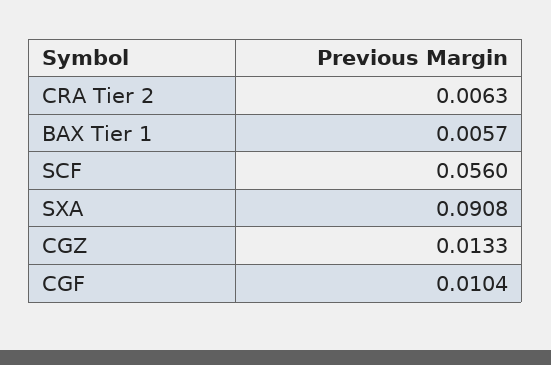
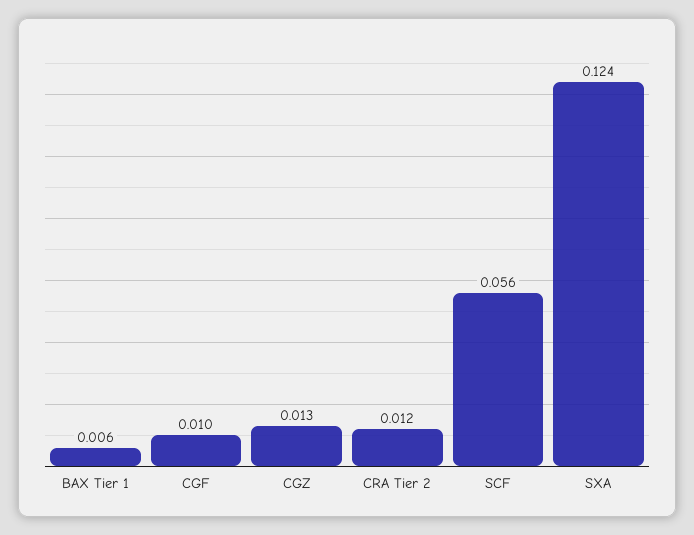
  {
-   "CRA Tier 2": 0.0063,
+   "CRA Tier 2": 0.012,
    "BAX Tier 1": 0.0057,
    "SCF": 0.056,
-   "SXA": 0.0908,
+   "SXA": 0.124,
    "CGZ": 0.0133,
    "CGF": 0.0104
  }

